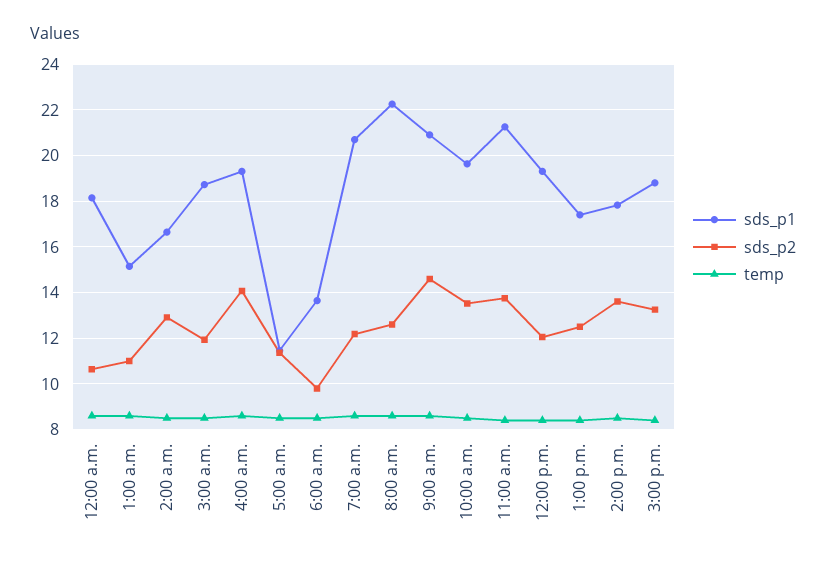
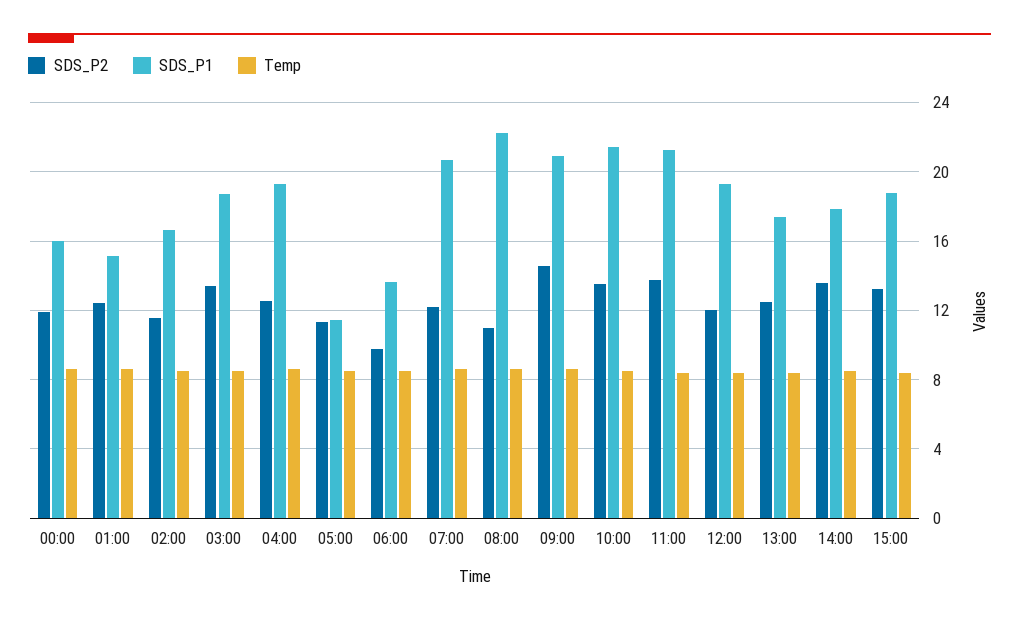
  {
    "sds_p1": {
-     "12:00 a.m.": 18,
+     "12:00 a.m.": 16,
      "1:00 a.m.": 15,
      "2:00 a.m.": 16.5,
      "3:00 a.m.": 18.5,
      "4:00 a.m.": 19.5,
      "5:00 a.m.": 11.5,
      "6:00 a.m.": 13.5,
      "7:00 a.m.": 20.5,
      "8:00 a.m.": 22.5,
      "9:00 a.m.": 21,
-     "10:00 a.m.": 19.5,
+     "10:00 a.m.": 21.5,
      "11:00 a.m.": 21.5,
      "12:00 p.m.": 19.5,
      "1:00 p.m.": 17.5,
      "2:00 p.m.": 18,
      "3:00 p.m.": 19
    },
    "sds_p2": {
-     "12:00 a.m.": 10.5,
+     "12:00 a.m.": 12,
-     "1:00 a.m.": 11,
+     "1:00 a.m.": 12.5,
-     "2:00 a.m.": 13,
+     "2:00 a.m.": 11.5,
-     "3:00 a.m.": 12,
+     "3:00 a.m.": 13.5,
-     "4:00 a.m.": 14,
+     "4:00 a.m.": 12.5,
      "5:00 a.m.": 11.5,
      "6:00 a.m.": 10,
      "7:00 a.m.": 12,
-     "8:00 a.m.": 12.5,
+     "8:00 a.m.": 11,
      "9:00 a.m.": 14.5,
      "10:00 a.m.": 13.5,
      "11:00 a.m.": 14,
      "12:00 p.m.": 12,
      "1:00 p.m.": 12.5,
      "2:00 p.m.": 13.5,
      "3:00 p.m.": 13.5
    },
    "temp": {
      "12:00 a.m.": 8.5,
      "1:00 a.m.": 8.5,
      "2:00 a.m.": 8.5,
      "3:00 a.m.": 8.5,
      "4:00 a.m.": 8.5,
      "5:00 a.m.": 8.5,
      "6:00 a.m.": 8.5,
      "7:00 a.m.": 8.5,
      "8:00 a.m.": 8.5,
      "9:00 a.m.": 8.5,
      "10:00 a.m.": 8.5,
      "11:00 a.m.": 8.5,
      "12:00 p.m.": 8.5,
      "1:00 p.m.": 8.5,
      "2:00 p.m.": 8.5,
      "3:00 p.m.": 8.5
    }
  }

